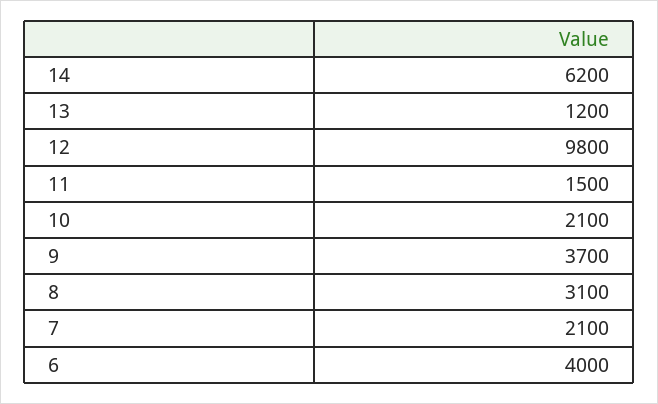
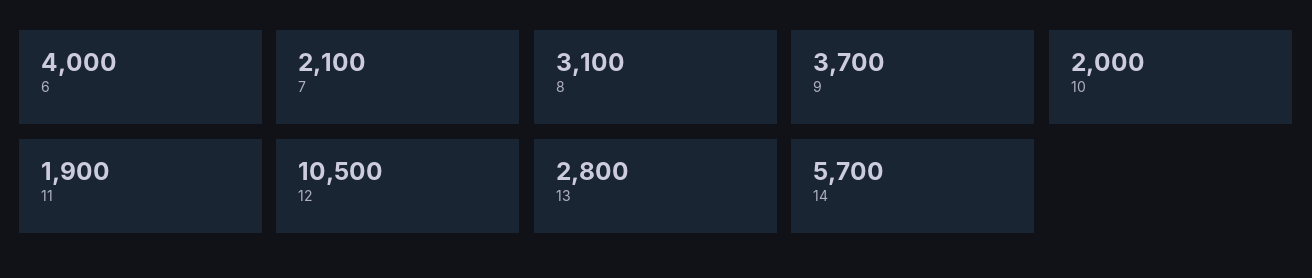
  {
-   "14": 6200,
+   "14": 5700,
-   "13": 1200,
+   "13": 2800,
-   "12": 9800,
+   "12": 10500,
-   "11": 1500,
+   "11": 1900,
-   "10": 2100,
+   "10": 2000,
    "9": 3700,
    "8": 3100,
    "7": 2100,
    "6": 4000
  }

